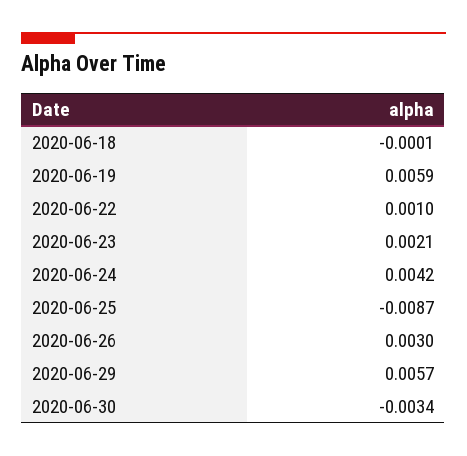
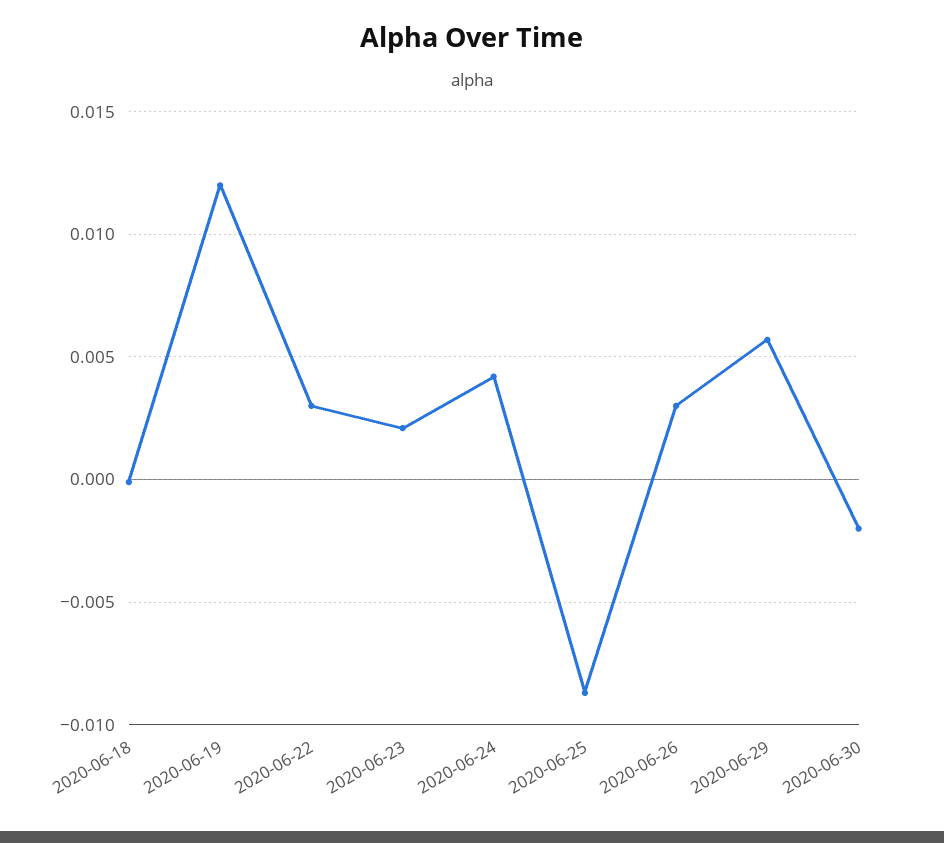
  {
    "2020-06-18": -0.0001,
-   "2020-06-19": 0.0059,
+   "2020-06-19": 0.012,
-   "2020-06-22": 0.001,
+   "2020-06-22": 0.003,
    "2020-06-23": 0.0021,
    "2020-06-24": 0.0042,
    "2020-06-25": -0.0087,
    "2020-06-26": 0.003,
    "2020-06-29": 0.0057,
-   "2020-06-30": -0.0034
+   "2020-06-30": -0.002
  }

